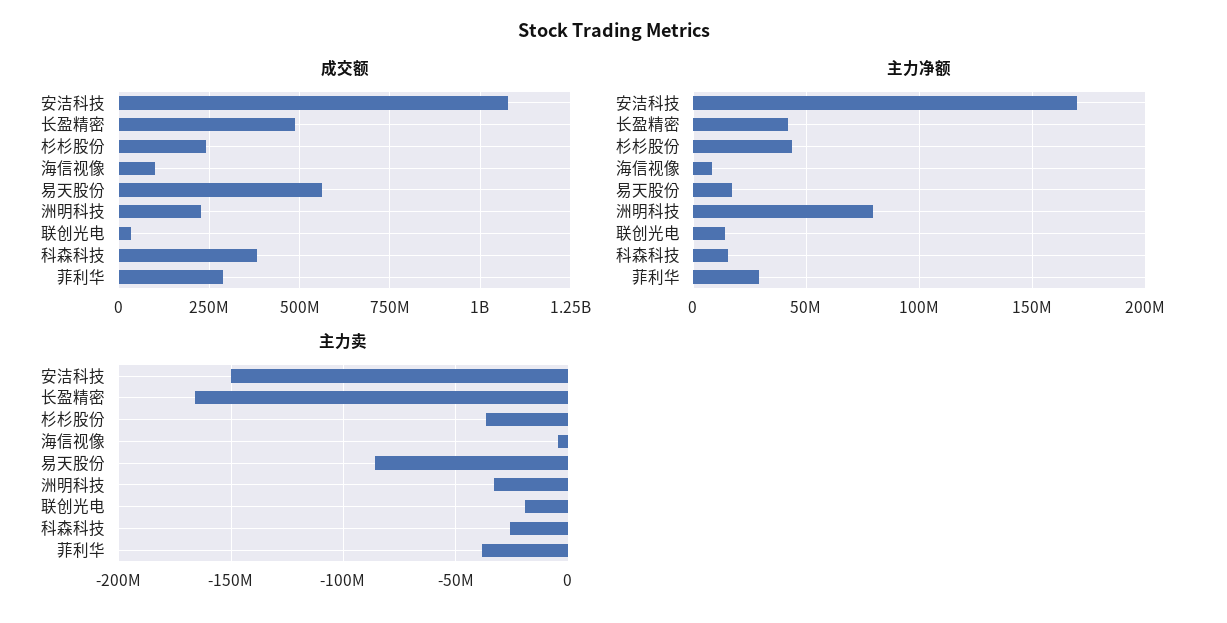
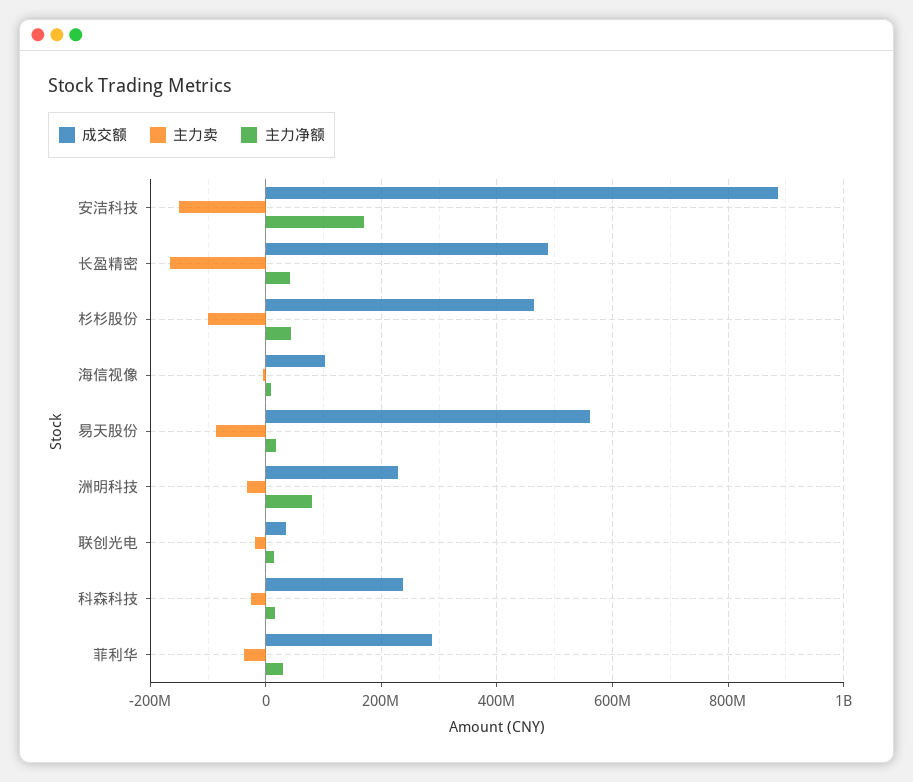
  {
    "成交额": {
-     "安洁科技": 1075000000,
+     "安洁科技": 880000000,
      "长盈精密": 480000000,
-     "杉杉股份": 250000000,
+     "杉杉股份": 460000000,
      "海信视像": 100000000,
      "易天股份": 560000000,
      "洲明科技": 220000000,
      "联创光电": 40000000,
-     "科森科技": 375000000,
+     "科森科技": 240000000,
      "菲利华": 280000000
    },
    "主力净额": {
      "安洁科技": 170000000,
      "长盈精密": 40000000,
      "杉杉股份": 45000000,
      "海信视像": 10000000,
      "易天股份": 15000000,
      "洲明科技": 80000000,
      "联创光电": 15000000,
      "科森科技": 15000000,
      "菲利华": 30000000
    },
    "主力卖": {
      "安洁科技": -150000000,
      "长盈精密": -165000000,
-     "杉杉股份": -35000000,
+     "杉杉股份": -100000000,
      "海信视像": -5000000,
      "易天股份": -85000000,
      "洲明科技": -35000000,
      "联创光电": -20000000,
      "科森科技": -25000000,
      "菲利华": -40000000
    }
  }

